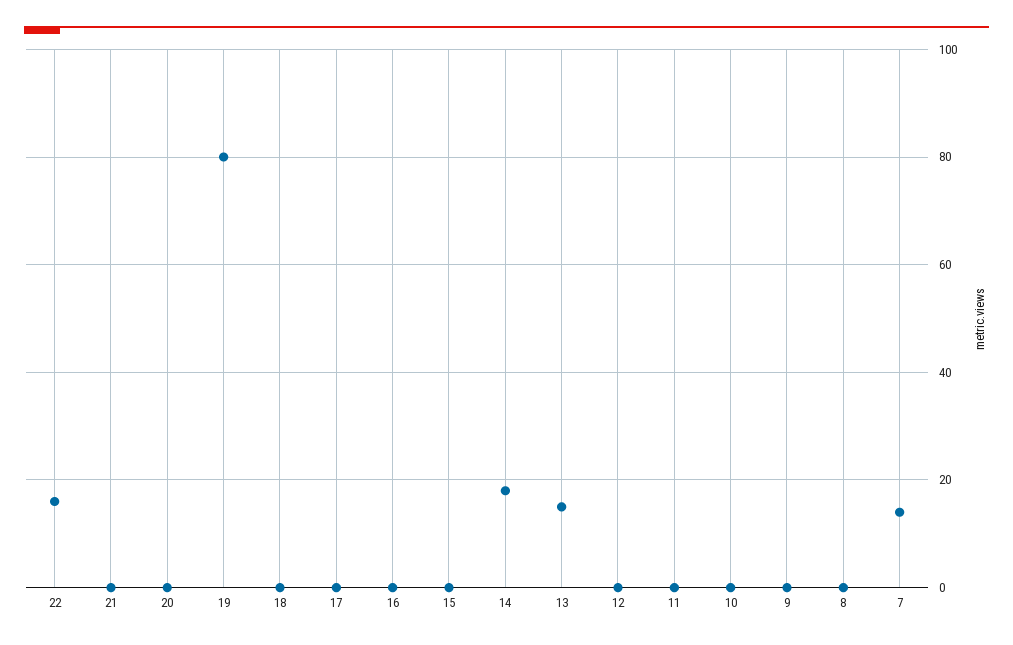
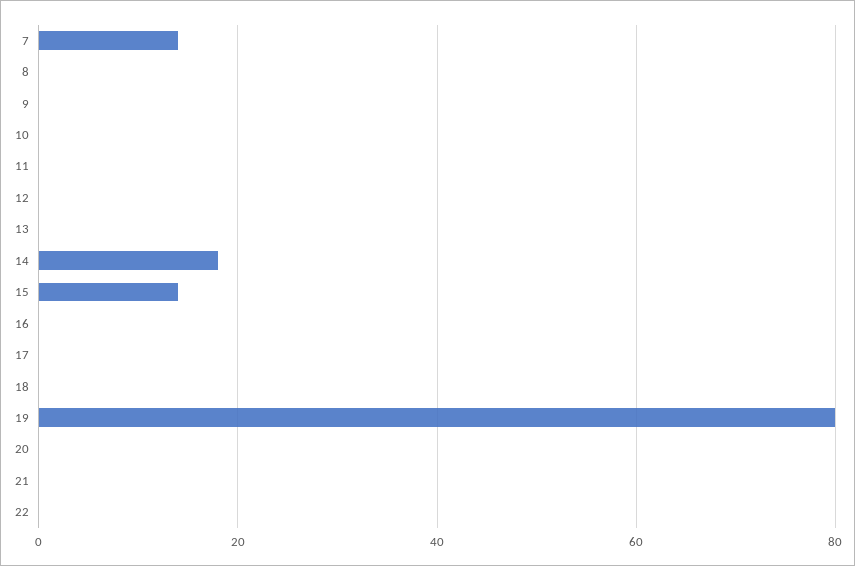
  {
-   "22": 15,
+   "22": 0,
    "21": 0,
    "20": 0,
    "19": 80,
    "18": 0,
    "17": 0,
    "16": 0,
-   "15": 0,
+   "15": 15,
    "14": 20,
-   "13": 15,
+   "13": 0,
    "12": 0,
    "11": 0,
    "10": 0,
    "9": 0,
    "8": 0,
    "7": 15
  }

